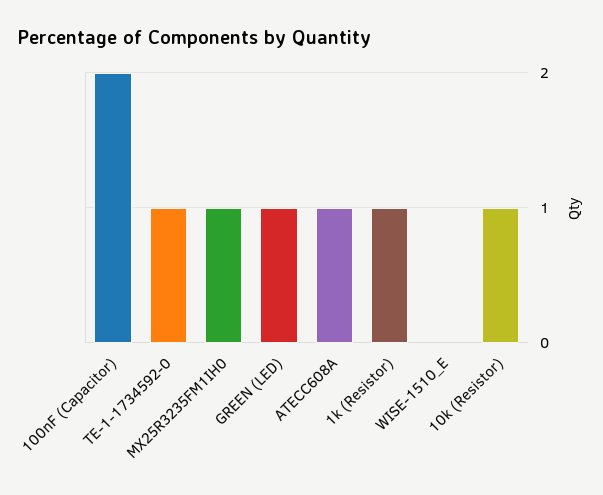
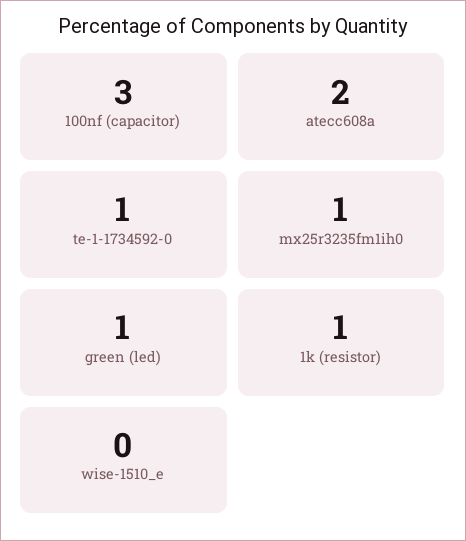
  {
-   "100nF (Capacitor)": 2,
+   "100nF (Capacitor)": 3,
    "TE-1-1734592-0": 1,
    "MX25R3235FM1IH0": 1,
    "GREEN (LED)": 1,
-   "ATECC608A": 1,
+   "ATECC608A": 2,
    "1k (Resistor)": 1,
-   "WISE-1510_E": 0,
+   "WISE-1510_E": 0
-   "10k (Resistor)": 1
  }

